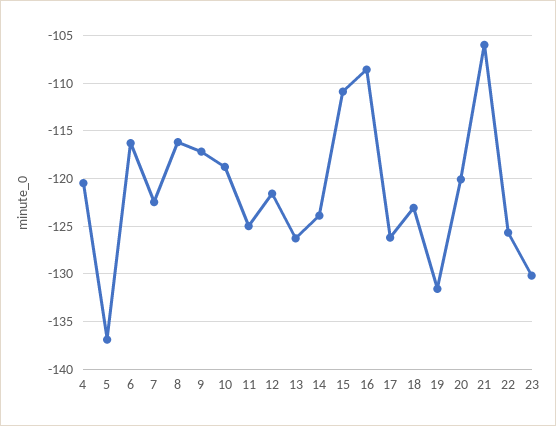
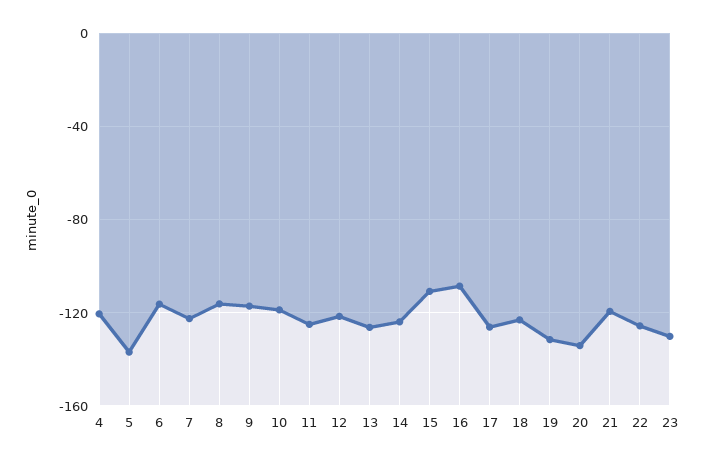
  {
    "4": -121,
    "5": -137,
    "6": -116,
    "7": -123,
    "8": -116,
    "9": -117,
    "10": -119,
    "11": -125,
    "12": -122,
    "13": -126,
    "14": -124,
    "15": -111,
    "16": -109,
    "17": -126,
    "18": -123,
    "19": -132,
-   "20": -120,
+   "20": -135,
-   "21": -106,
+   "21": -120,
    "22": -126,
    "23": -130
  }

